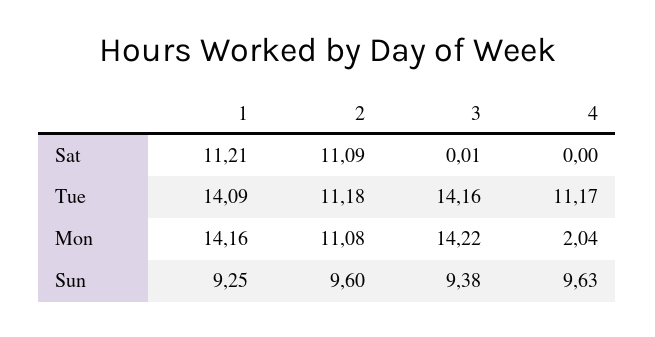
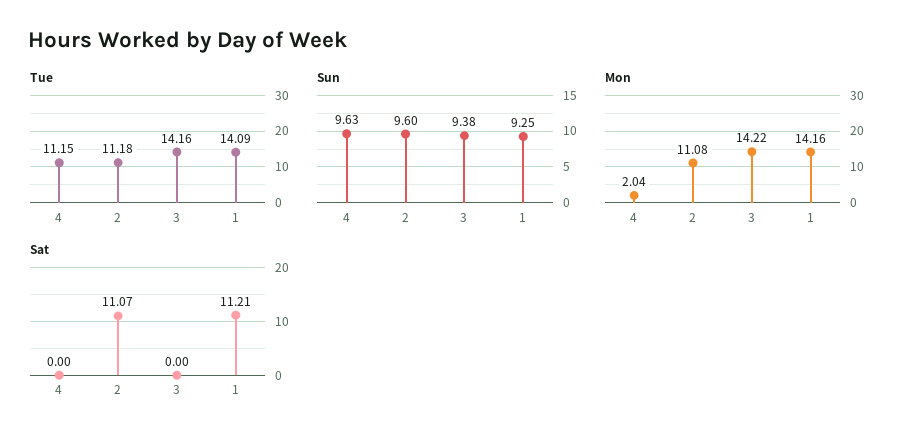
  {
    "Sat": {
      "1": 11.21,
-     "2": 11.09,
+     "2": 11.07,
-     "3": 0.01,
+     "3": 0,
      "4": 0
    },
    "Tue": {
      "1": 14.09,
      "2": 11.18,
      "3": 14.16,
-     "4": 11.17
+     "4": 11.15
    },
    "Mon": {
      "1": 14.16,
      "2": 11.08,
      "3": 14.22,
      "4": 2.04
    },
    "Sun": {
      "1": 9.25,
      "2": 9.6,
      "3": 9.38,
      "4": 9.63
    }
  }

